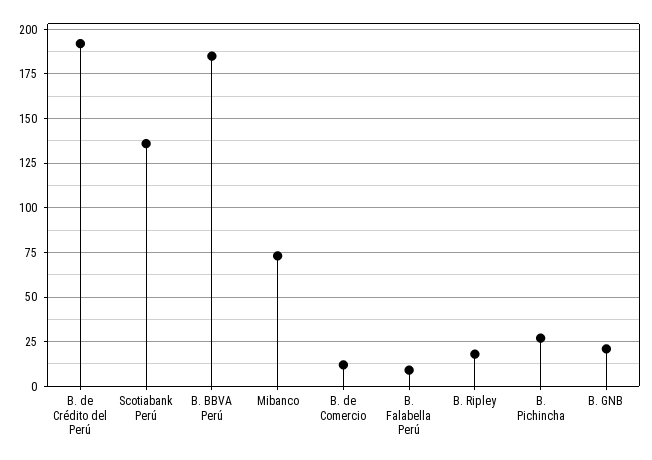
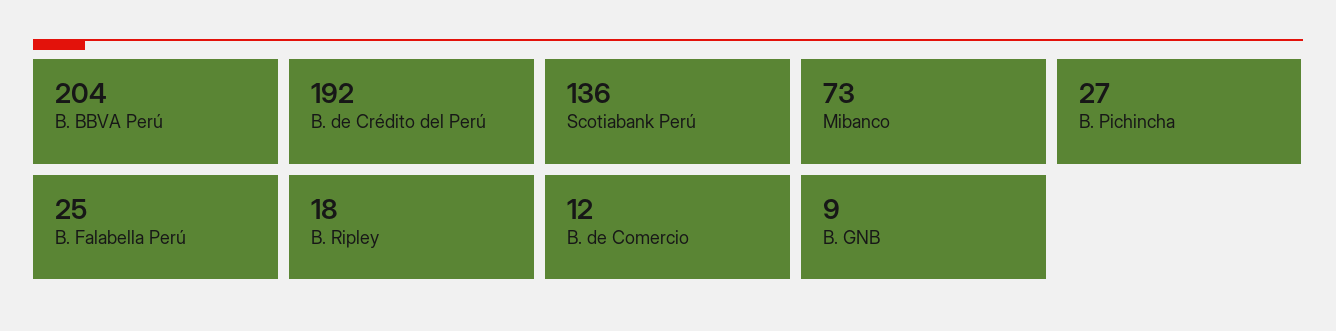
  {
    "B. de Crédito del Perú": 192,
    "Scotiabank Perú": 136,
-   "B. BBVA Perú": 185,
+   "B. BBVA Perú": 204,
    "Mibanco": 73,
    "B. de Comercio": 12,
-   "B. Falabella Perú": 10,
+   "B. Falabella Perú": 25,
    "B. Ripley": 18,
    "B. Pichincha": 27,
-   "B. GNB": 20
+   "B. GNB": 9
  }

